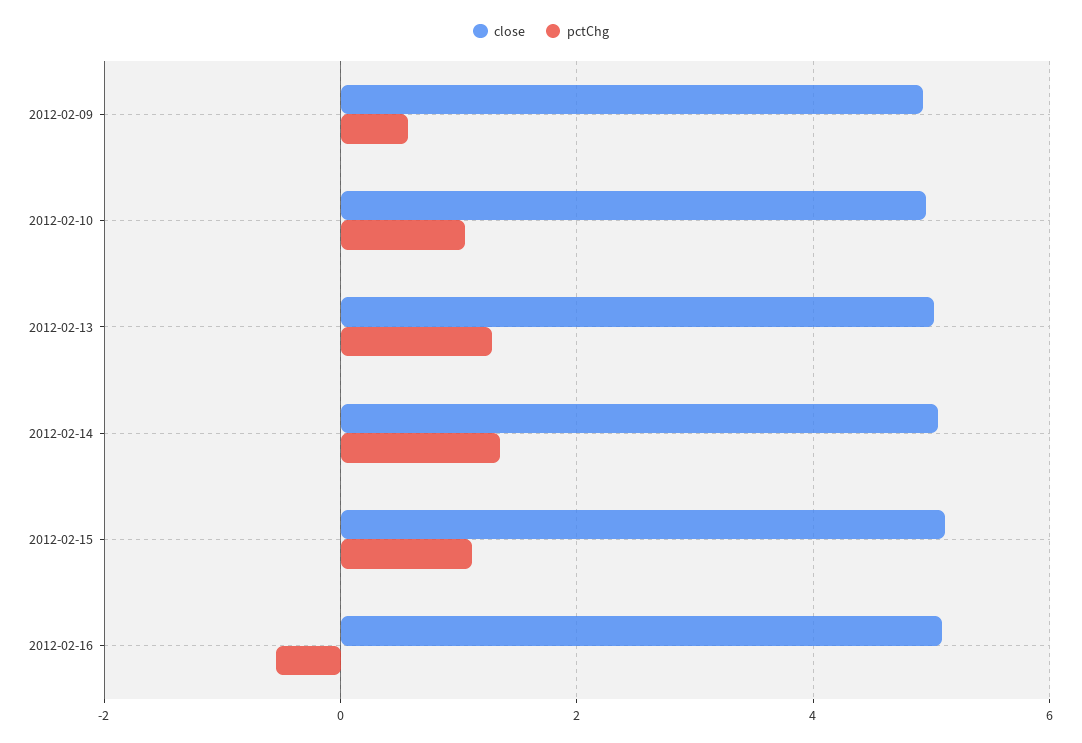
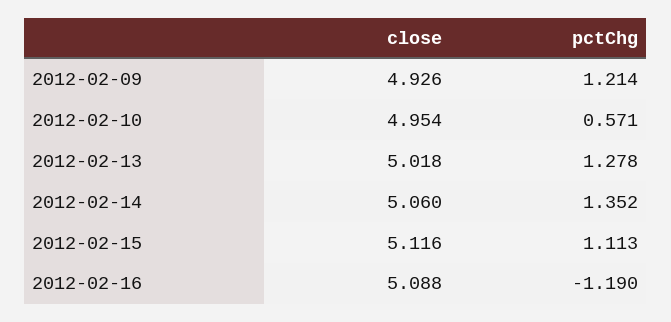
  {
    "close": {
      "2012-02-09": 4.926,
      "2012-02-10": 4.954,
      "2012-02-13": 5.018,
      "2012-02-14": 5.06,
      "2012-02-15": 5.116,
      "2012-02-16": 5.088
    },
    "pctChg": {
-     "2012-02-09": 0.6,
+     "2012-02-09": 1.214,
-     "2012-02-10": 1,
+     "2012-02-10": 0.571,
      "2012-02-13": 1.278,
      "2012-02-14": 1.352,
      "2012-02-15": 1.113,
-     "2012-02-16": -0.6
+     "2012-02-16": -1.19
    }
  }

